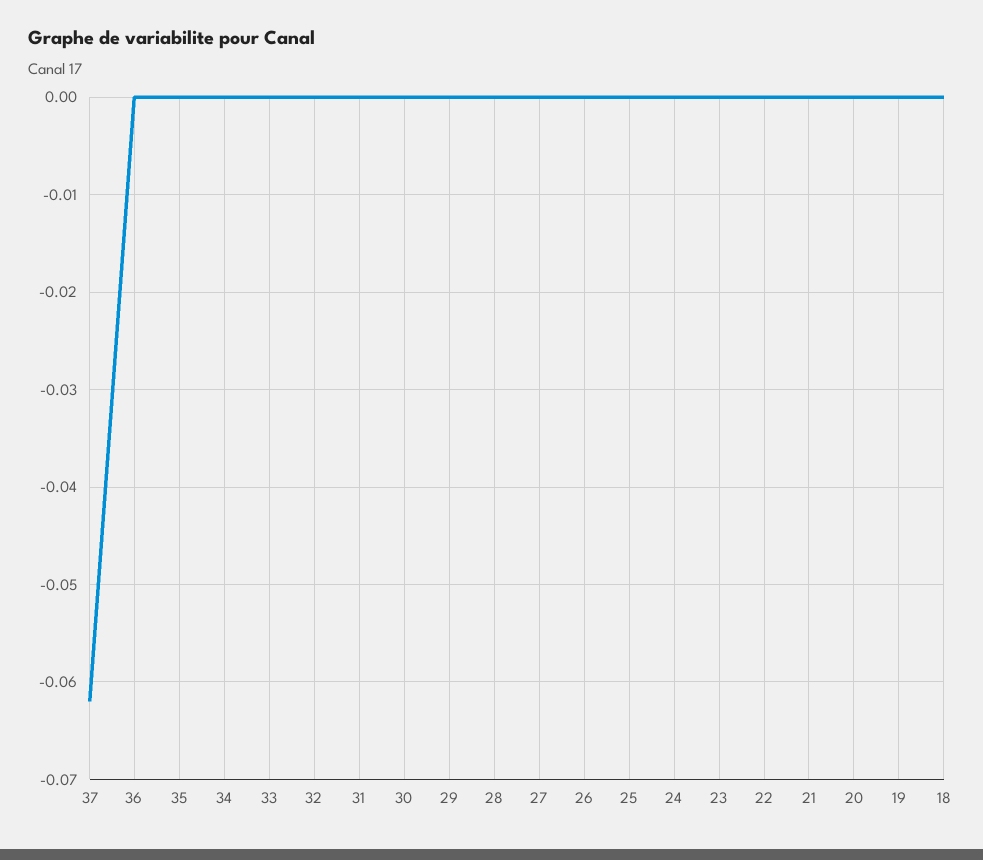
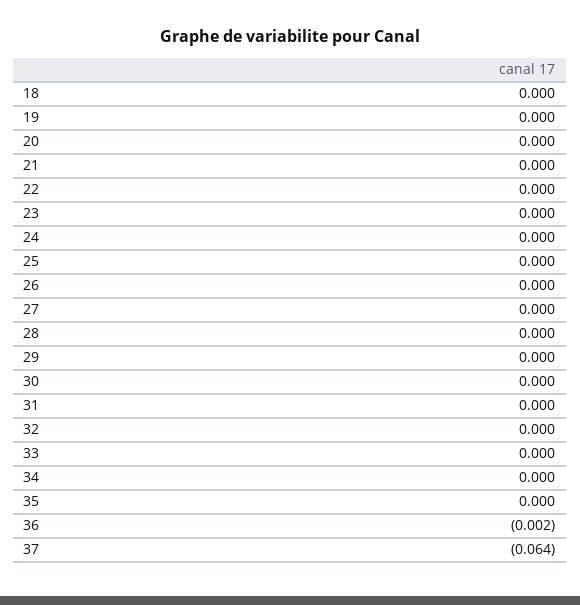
  {
-   "37": -0.062,
+   "37": -0.064,
-   "36": 0,
+   "36": -0.002,
    "35": 0,
    "34": 0,
    "33": 0,
    "32": 0,
    "31": 0,
    "30": 0,
    "29": 0,
    "28": 0,
    "27": 0,
    "26": 0,
    "25": 0,
    "24": 0,
    "23": 0,
    "22": 0,
    "21": 0,
    "20": 0,
    "19": 0,
    "18": 0
  }

